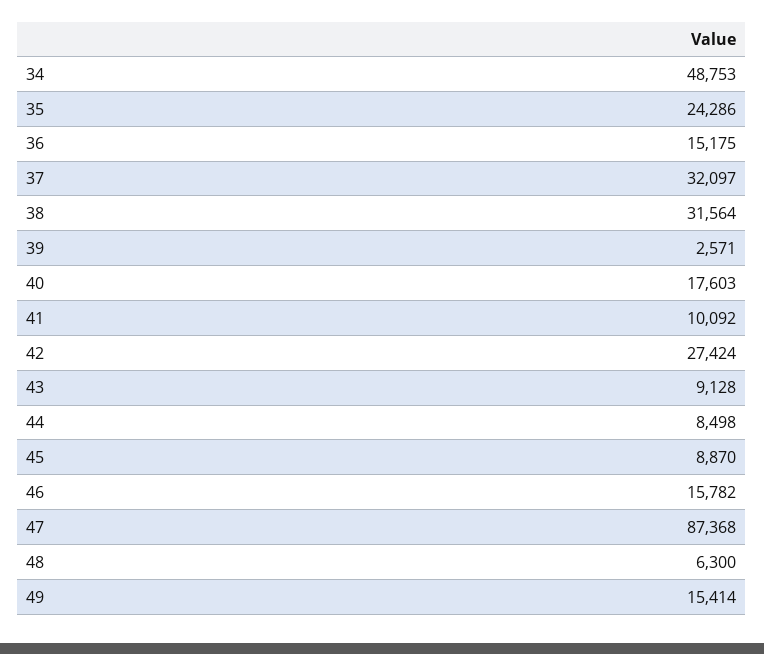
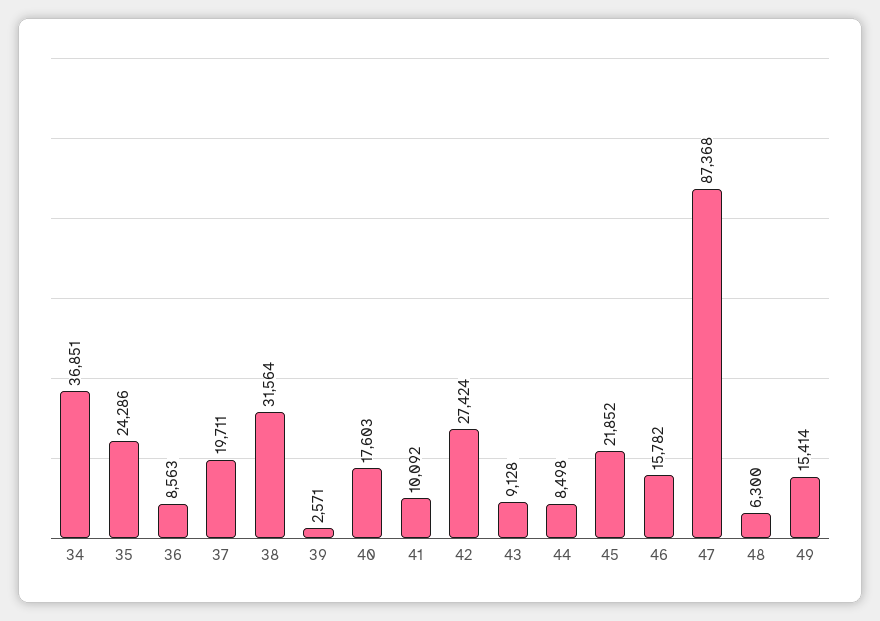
  {
-   "34": 48753,
+   "34": 36851,
    "35": 24286,
-   "36": 15175,
+   "36": 8563,
-   "37": 32097,
+   "37": 19711,
    "38": 31564,
    "39": 2571,
    "40": 17603,
    "41": 10092,
    "42": 27424,
    "43": 9128,
    "44": 8498,
-   "45": 8870,
+   "45": 21852,
    "46": 15782,
    "47": 87368,
    "48": 6300,
    "49": 15414
  }

